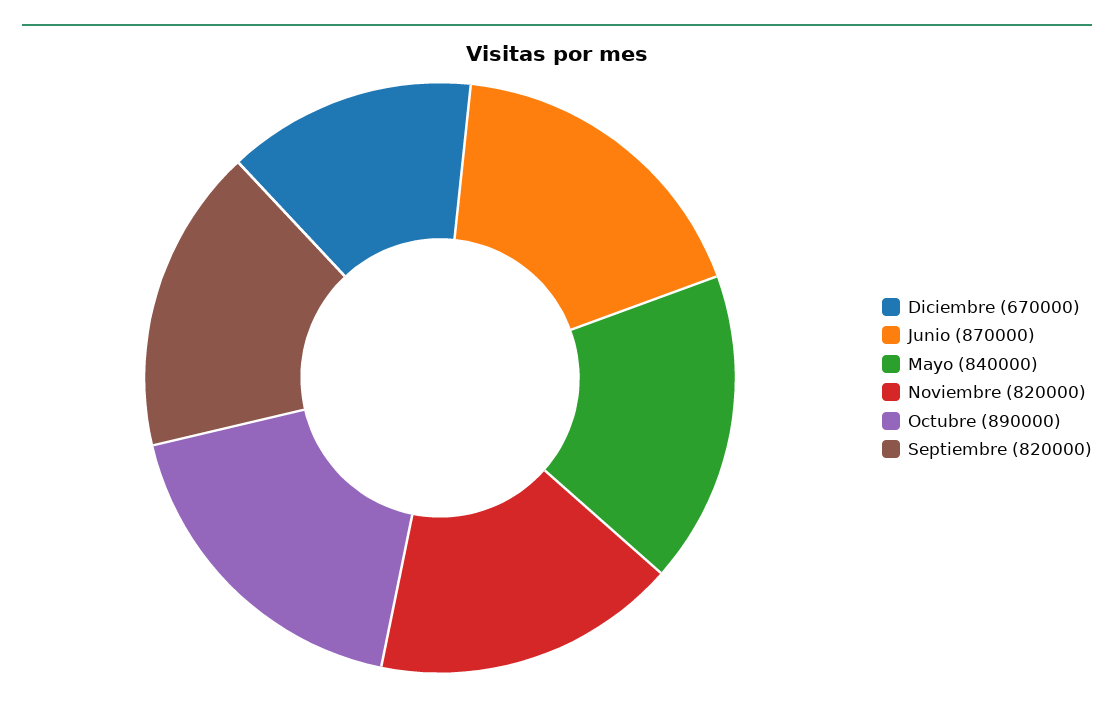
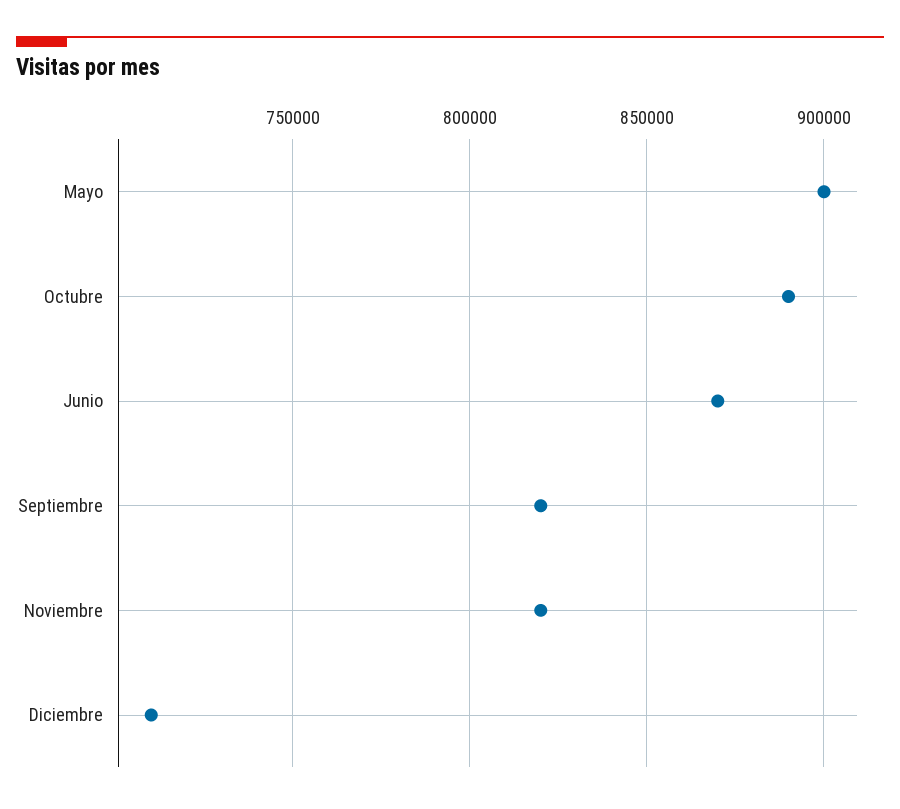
  {
-   "Diciembre": 670000,
+   "Diciembre": 710000,
    "Junio": 870000,
-   "Mayo": 840000,
+   "Mayo": 900000,
    "Noviembre": 820000,
    "Octubre": 890000,
    "Septiembre": 820000
  }

